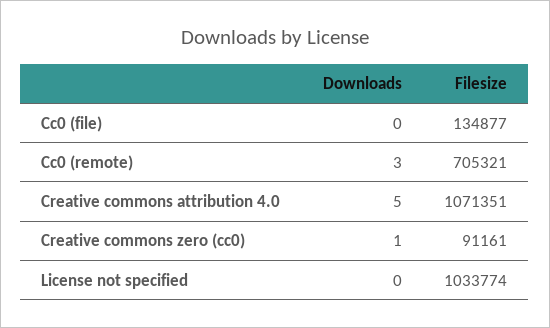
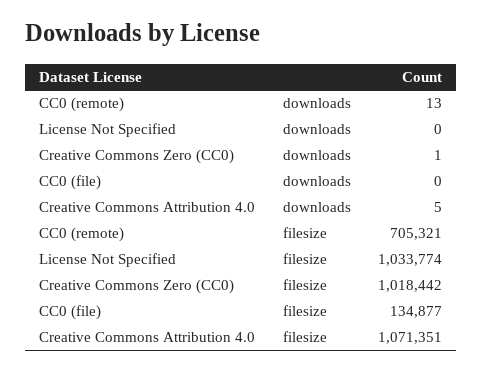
  {
    "Downloads": {
      "Cc0 (file)": 0,
-     "Cc0 (remote)": 3,
+     "Cc0 (remote)": 13,
      "Creative commons attribution 4.0": 5,
      "Creative commons zero (cc0)": 1,
      "License not specified": 0
    },
    "Filesize": {
      "Cc0 (file)": 134877,
      "Cc0 (remote)": 705321,
      "Creative commons attribution 4.0": 1071351,
-     "Creative commons zero (cc0)": 91161,
+     "Creative commons zero (cc0)": 1018442,
      "License not specified": 1033774
    }
  }

